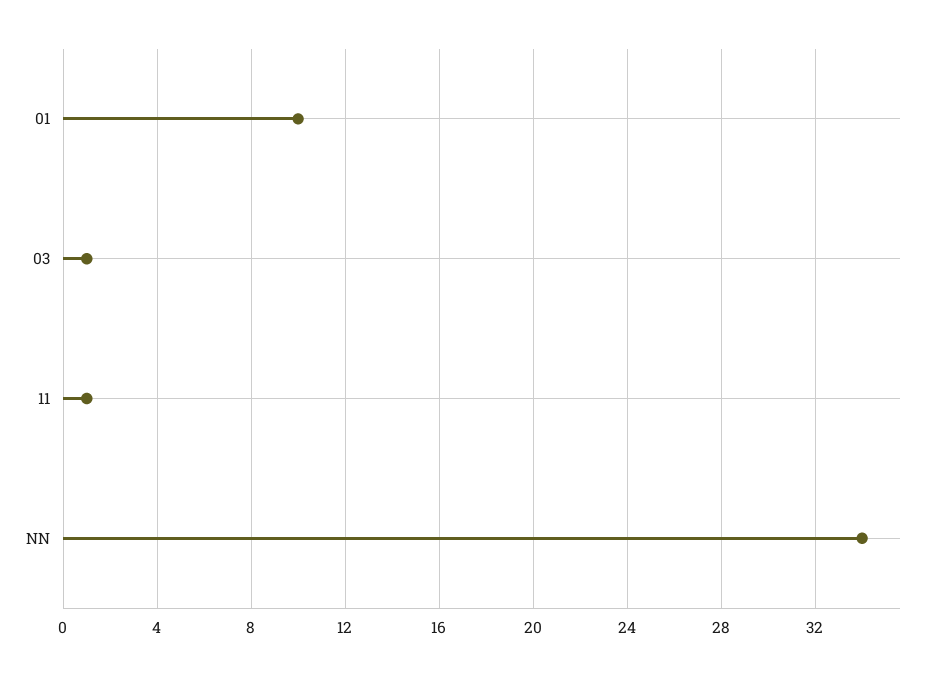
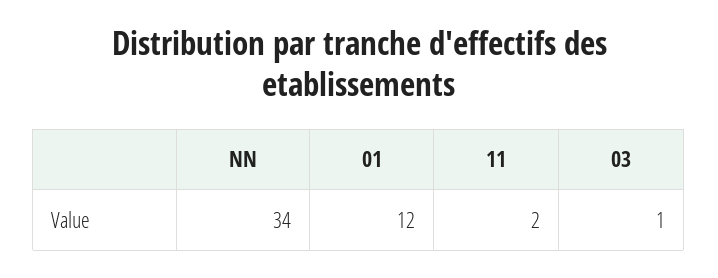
  {
-   "01": 10,
+   "01": 12,
    "03": 1,
-   "11": 1,
+   "11": 2,
    "NN": 34
  }

